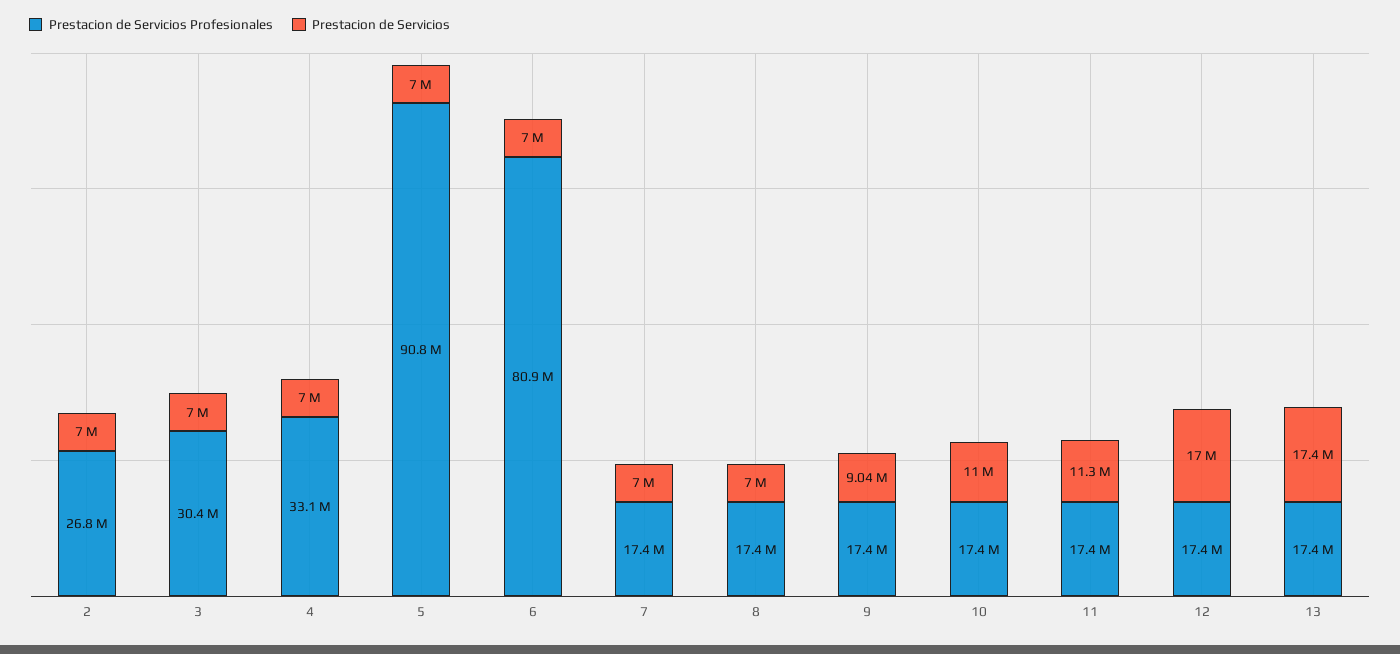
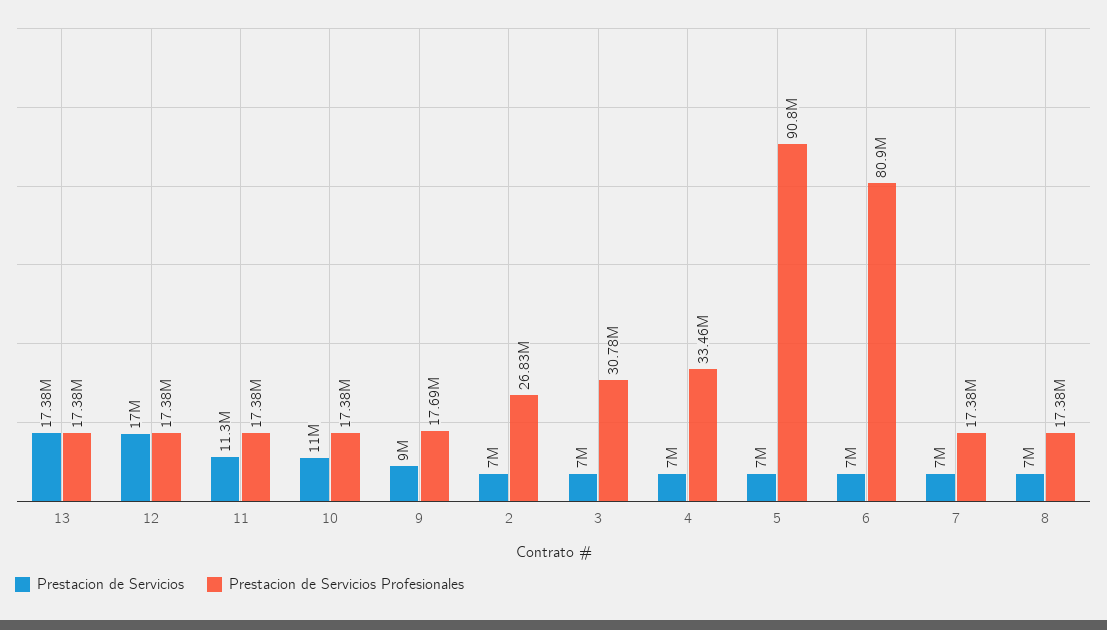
  {
    "Prestacion de Servicios Profesionales": {
      "2": 26830000,
-     "3": 30400000,
+     "3": 30780000,
-     "4": 33100000,
+     "4": 33460000,
      "5": 90800000,
      "6": 80900000,
      "7": 17380000,
      "8": 17380000,
-     "9": 17400000,
+     "9": 17690000,
      "10": 17380000,
      "11": 17380000,
      "12": 17380000,
      "13": 17380000
    },
    "Prestacion de Servicios": {
      "2": 7000000,
      "3": 7000000,
      "4": 7000000,
      "5": 7000000,
      "6": 7000000,
      "7": 7000000,
      "8": 7000000,
-     "9": 9040000,
+     "9": 9000000,
      "10": 11000000,
      "11": 11300000,
      "12": 17000000,
      "13": 17380000
    }
  }

